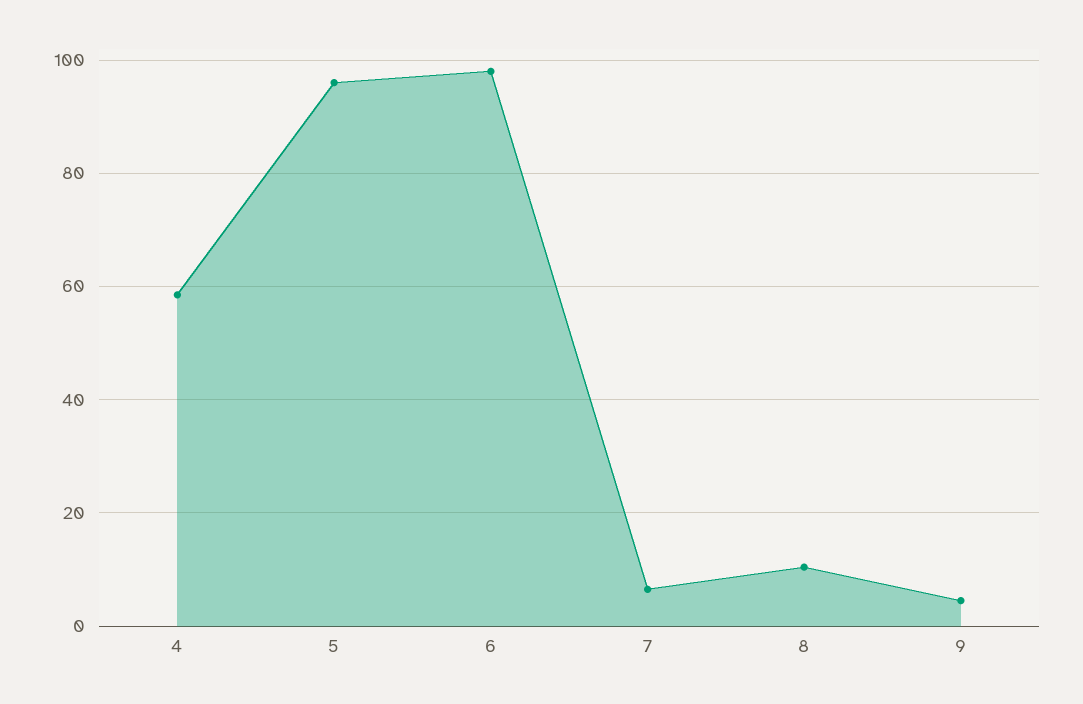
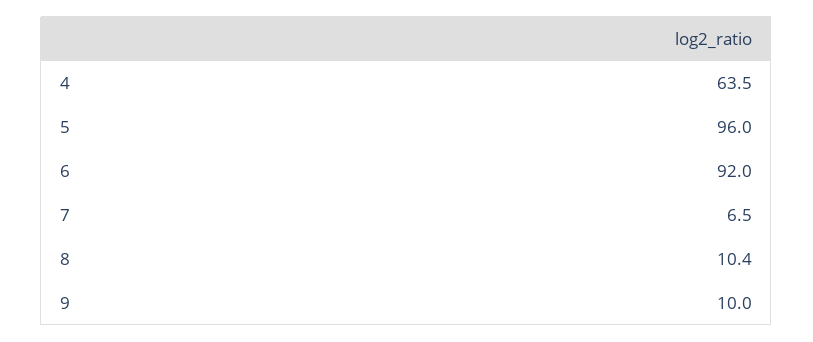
  {
-   "4": 58,
+   "4": 63.5,
    "5": 96,
-   "6": 98,
+   "6": 92,
    "7": 6.5,
    "8": 10.4,
-   "9": 4
+   "9": 10
  }

